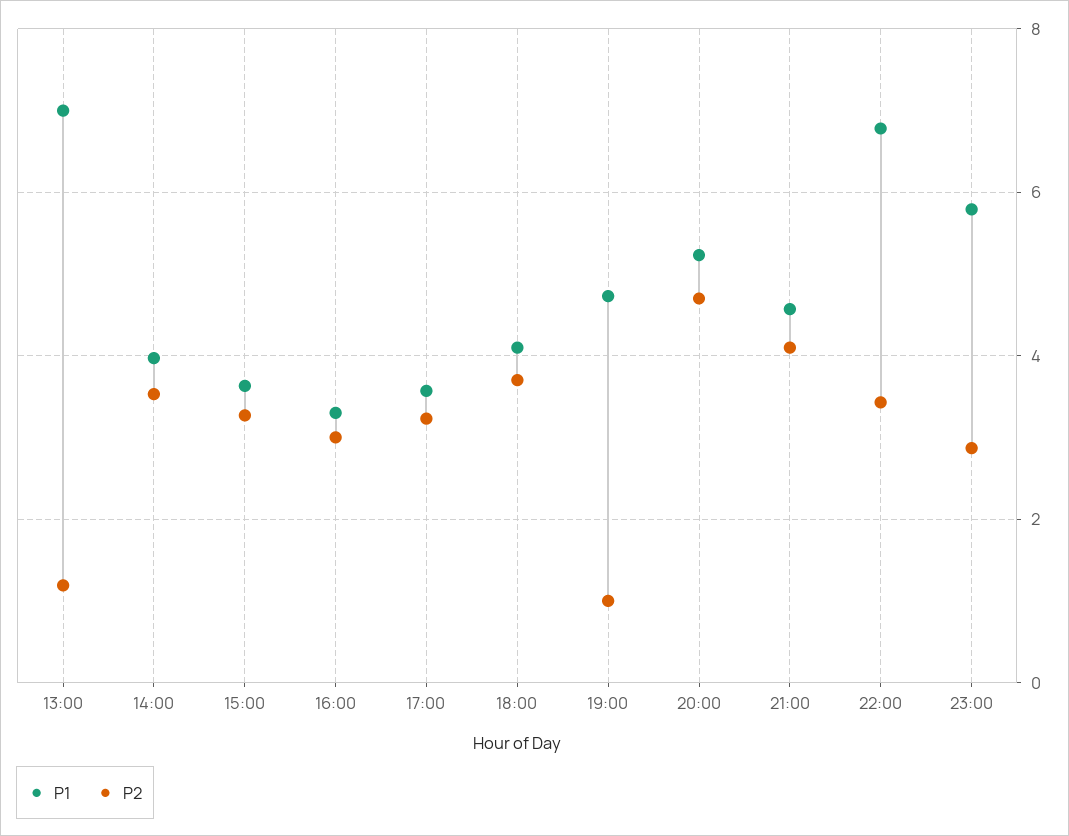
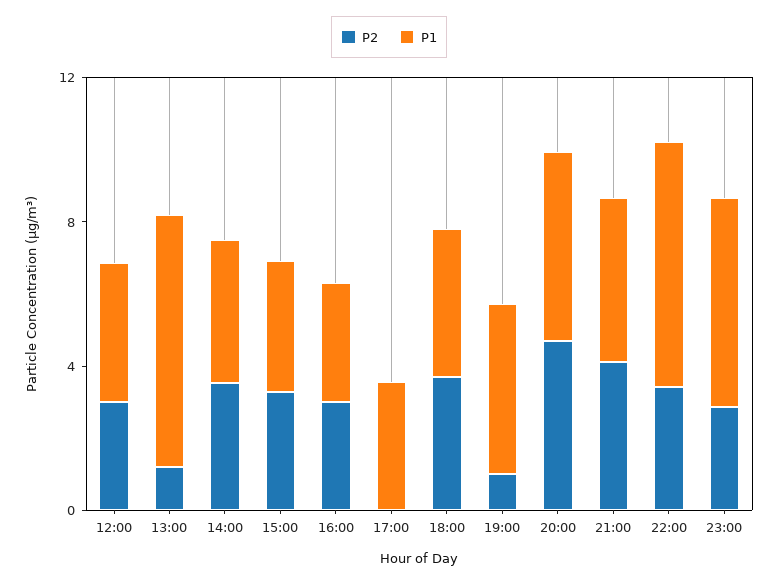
  {
    "P1": {
      "13:00": 7,
      "14:00": 4,
      "15:00": 3.6,
      "16:00": 3.4,
      "17:00": 3.6,
      "18:00": 4.2,
      "19:00": 4.8,
      "20:00": 5.2,
      "21:00": 4.6,
      "22:00": 6.8,
-     "23:00": 5.8
+     "23:00": 5.8,
+     "12:00": 4
    },
    "P2": {
      "13:00": 1.2,
      "14:00": 3.6,
      "15:00": 3.2,
      "16:00": 3,
-     "17:00": 3.2,
+     "17:00": 0,
      "18:00": 3.8,
      "19:00": 1,
      "20:00": 4.8,
      "21:00": 4.2,
      "22:00": 3.4,
-     "23:00": 2.8
+     "23:00": 2.8,
+     "12:00": 3
    }
  }

